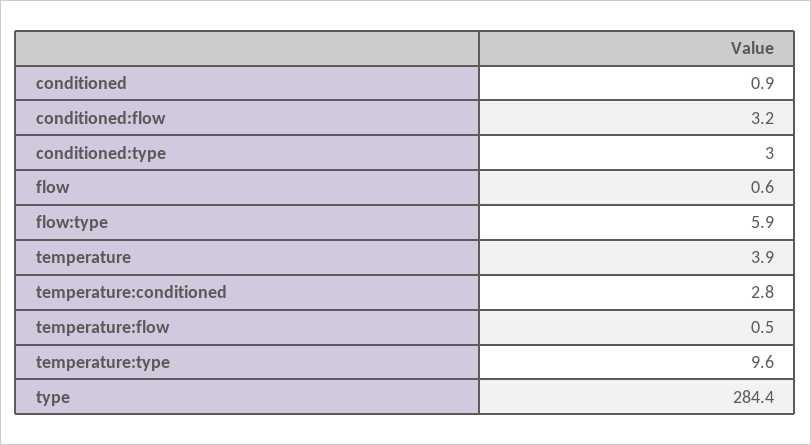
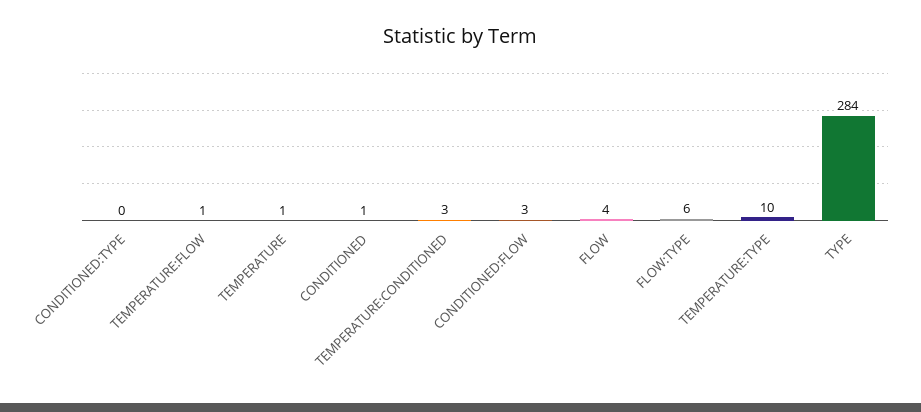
  {
    "conditioned": 0.9,
    "conditioned:flow": 3.2,
-   "conditioned:type": 3,
+   "conditioned:type": 0,
-   "flow": 0.6,
+   "flow": 4,
    "flow:type": 5.9,
-   "temperature": 3.9,
+   "temperature": 1,
    "temperature:conditioned": 2.8,
    "temperature:flow": 0.5,
    "temperature:type": 9.6,
    "type": 284.4
  }

